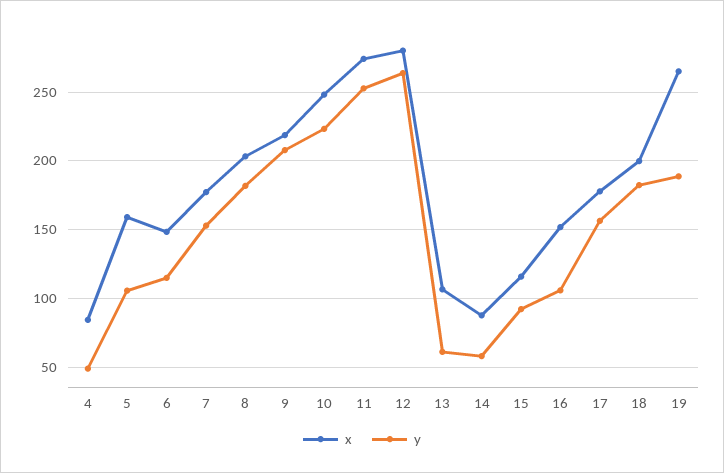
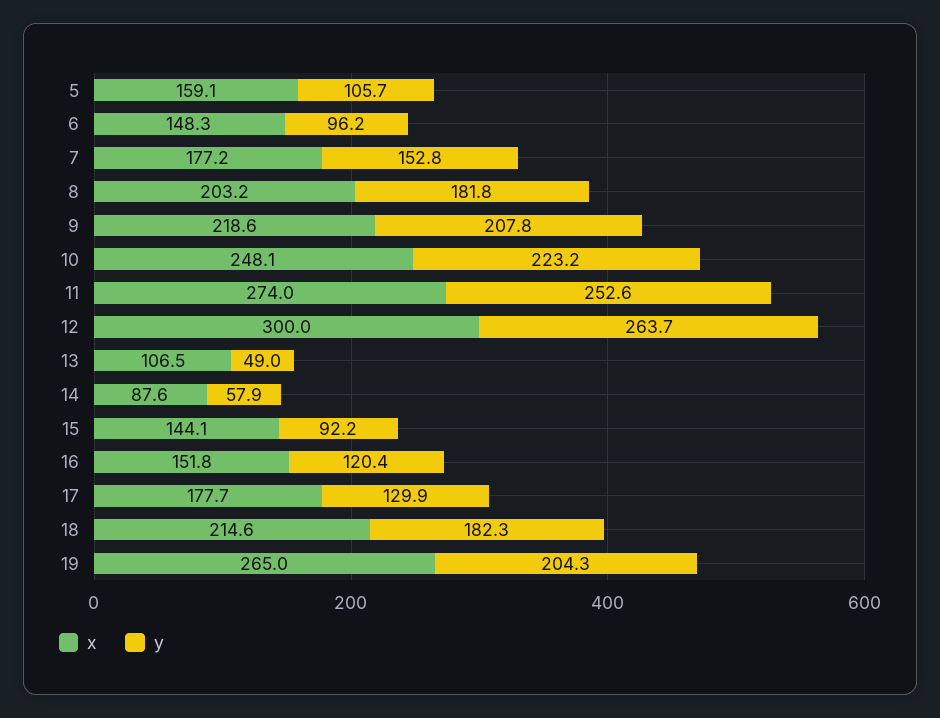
  {
    "x": {
-     "4": 85,
      "5": 159.1,
      "6": 148.3,
      "7": 177.2,
      "8": 203.2,
      "9": 218.6,
      "10": 248.1,
      "11": 274,
-     "12": 280,
+     "12": 300,
      "13": 106.5,
      "14": 87.6,
-     "15": 115,
+     "15": 144.1,
      "16": 151.8,
      "17": 177.7,
-     "18": 200,
+     "18": 214.6,
      "19": 265
    },
    "y": {
-     "4": 50,
      "5": 105.7,
-     "6": 115,
+     "6": 96.2,
      "7": 152.8,
      "8": 181.8,
      "9": 207.8,
      "10": 223.2,
      "11": 252.6,
      "12": 263.7,
-     "13": 60,
+     "13": 49,
      "14": 57.9,
      "15": 92.2,
-     "16": 105,
+     "16": 120.4,
-     "17": 155,
+     "17": 129.9,
      "18": 182.3,
-     "19": 190
+     "19": 204.3
    }
  }

